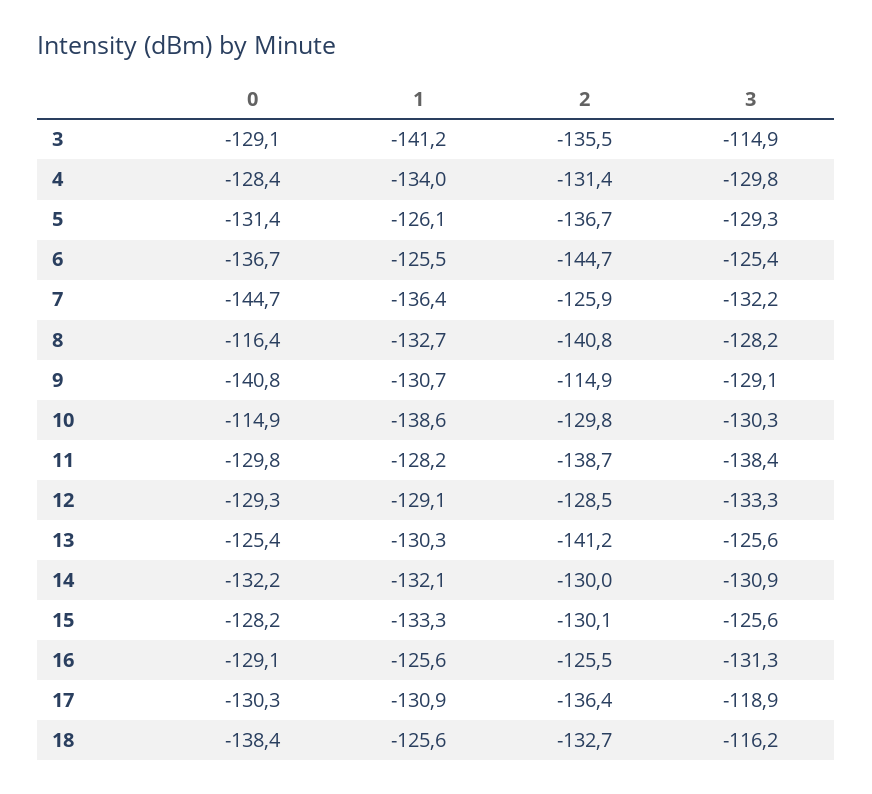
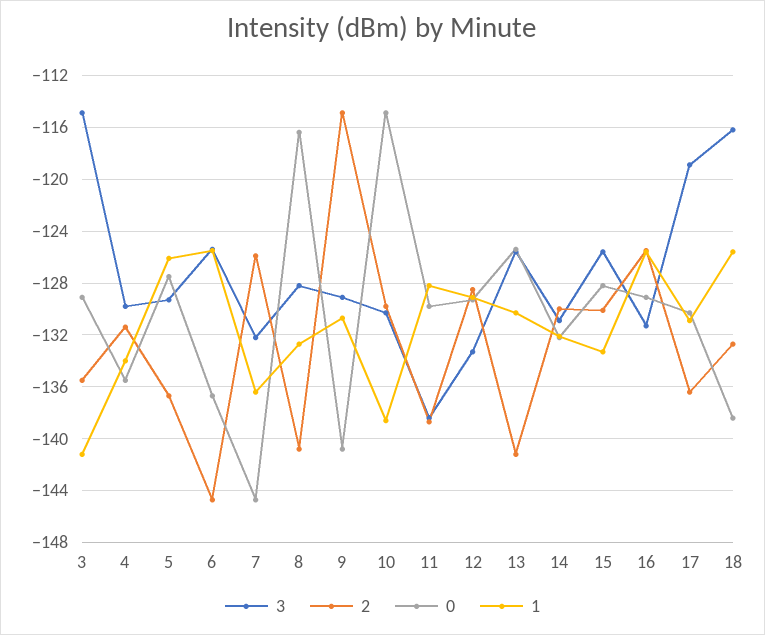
  {
    "0": {
      "3": -129.1,
-     "4": -128.4,
+     "4": -135.5,
-     "5": -131.4,
+     "5": -127.5,
      "6": -136.7,
      "7": -144.7,
      "8": -116.4,
      "9": -140.8,
      "10": -114.9,
      "11": -129.8,
      "12": -129.3,
      "13": -125.4,
      "14": -132.2,
      "15": -128.2,
      "16": -129.1,
      "17": -130.3,
      "18": -138.4
    },
    "1": {
      "3": -141.2,
      "4": -134,
      "5": -126.1,
      "6": -125.5,
      "7": -136.4,
      "8": -132.7,
      "9": -130.7,
      "10": -138.6,
      "11": -128.2,
      "12": -129.1,
      "13": -130.3,
      "14": -132.1,
      "15": -133.3,
      "16": -125.6,
      "17": -130.9,
      "18": -125.6
    },
    "2": {
      "3": -135.5,
      "4": -131.4,
      "5": -136.7,
      "6": -144.7,
      "7": -125.9,
      "8": -140.8,
      "9": -114.9,
      "10": -129.8,
      "11": -138.7,
      "12": -128.5,
      "13": -141.2,
      "14": -130,
      "15": -130.1,
      "16": -125.5,
      "17": -136.4,
      "18": -132.7
    },
    "3": {
      "3": -114.9,
      "4": -129.8,
      "5": -129.3,
      "6": -125.4,
      "7": -132.2,
      "8": -128.2,
      "9": -129.1,
      "10": -130.3,
      "11": -138.4,
      "12": -133.3,
      "13": -125.6,
      "14": -130.9,
      "15": -125.6,
      "16": -131.3,
      "17": -118.9,
      "18": -116.2
    }
  }

